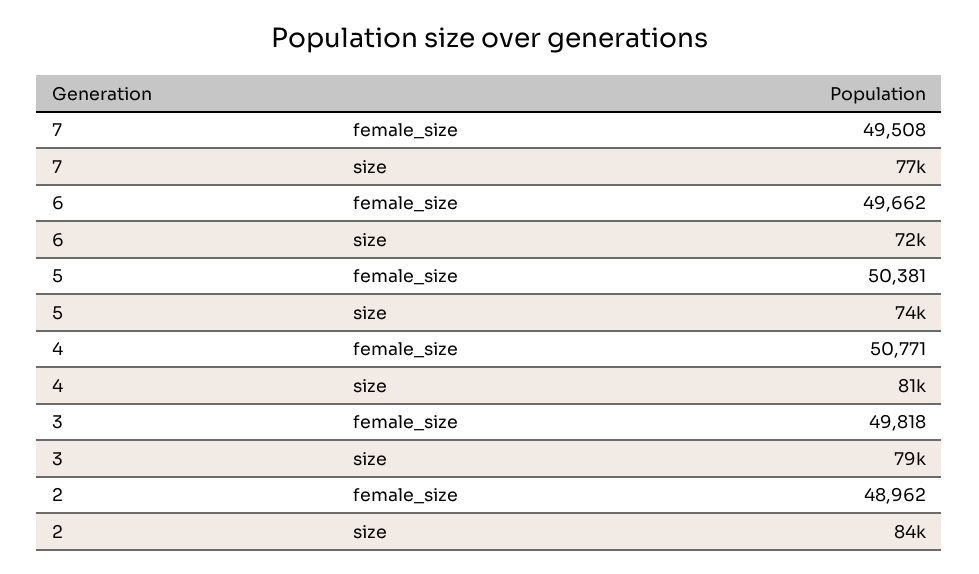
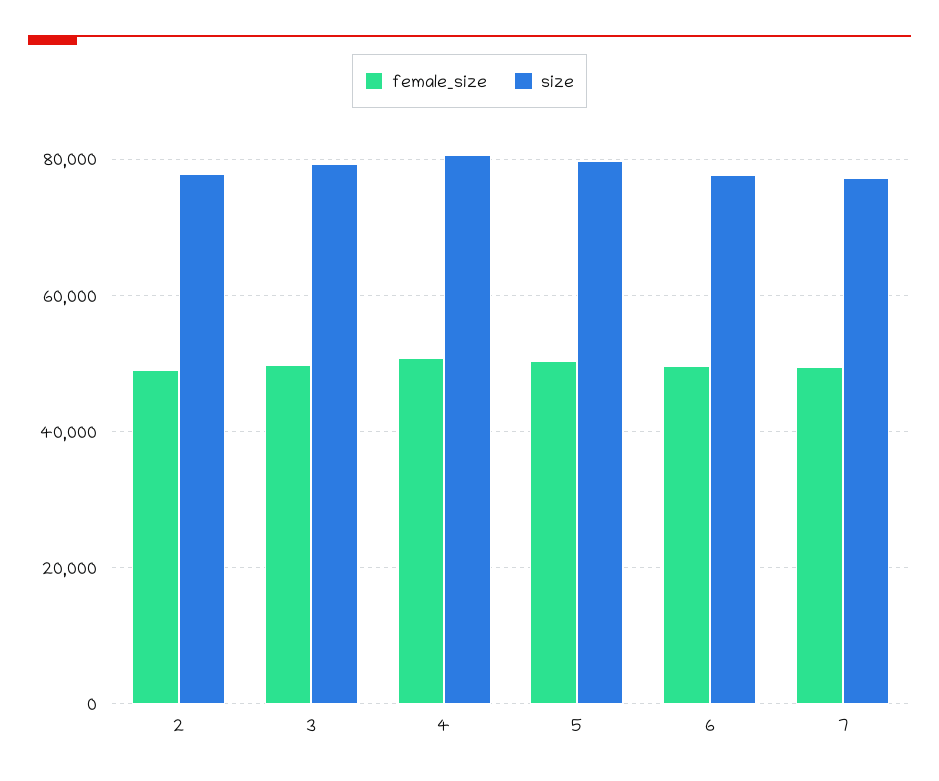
  {
    "female_size": {
      "7": 49508,
      "6": 49662,
      "5": 50381,
      "4": 50771,
      "3": 49818,
      "2": 48962
    },
    "size": {
      "7": 77000,
-     "6": 72000,
+     "6": 78000,
-     "5": 74000,
+     "5": 80000,
      "4": 81000,
      "3": 79000,
-     "2": 84000
+     "2": 78000
    }
  }

